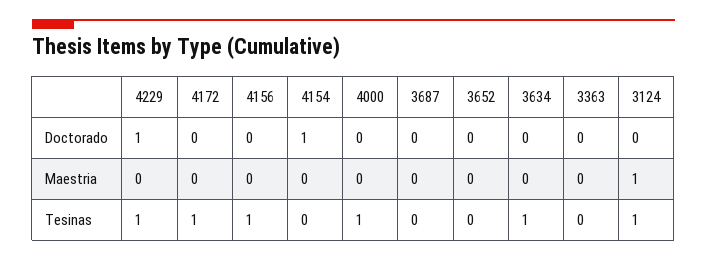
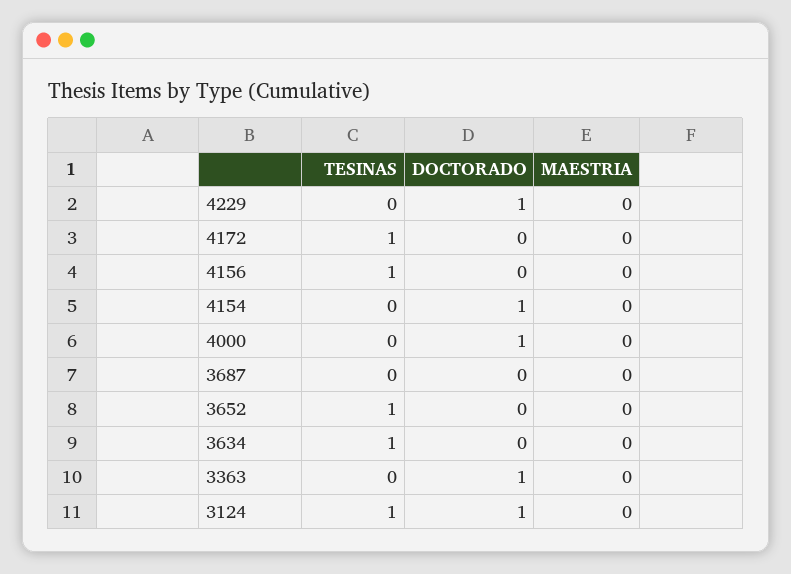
  {
    "4229": {
      "Doctorado": 1,
      "Maestria": 0,
-     "Tesinas": 1
+     "Tesinas": 0
    },
    "4172": {
      "Doctorado": 0,
      "Maestria": 0,
      "Tesinas": 1
    },
    "4156": {
      "Doctorado": 0,
      "Maestria": 0,
      "Tesinas": 1
    },
    "4154": {
      "Doctorado": 1,
      "Maestria": 0,
      "Tesinas": 0
    },
    "4000": {
-     "Doctorado": 0,
+     "Doctorado": 1,
      "Maestria": 0,
-     "Tesinas": 1
+     "Tesinas": 0
    },
    "3687": {
      "Doctorado": 0,
      "Maestria": 0,
      "Tesinas": 0
    },
    "3652": {
      "Doctorado": 0,
      "Maestria": 0,
-     "Tesinas": 0
+     "Tesinas": 1
    },
    "3634": {
      "Doctorado": 0,
      "Maestria": 0,
      "Tesinas": 1
    },
    "3363": {
-     "Doctorado": 0,
+     "Doctorado": 1,
      "Maestria": 0,
      "Tesinas": 0
    },
    "3124": {
-     "Doctorado": 0,
+     "Doctorado": 1,
-     "Maestria": 1,
+     "Maestria": 0,
      "Tesinas": 1
    }
  }

